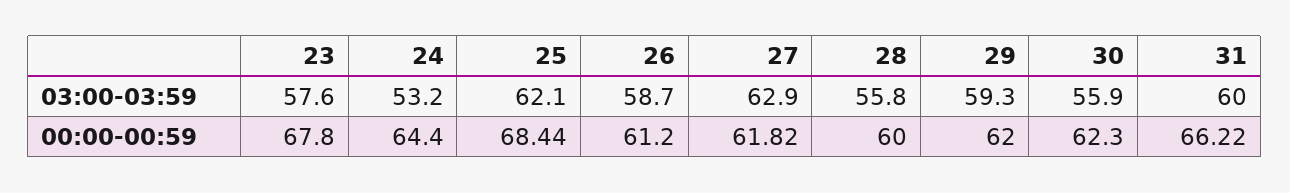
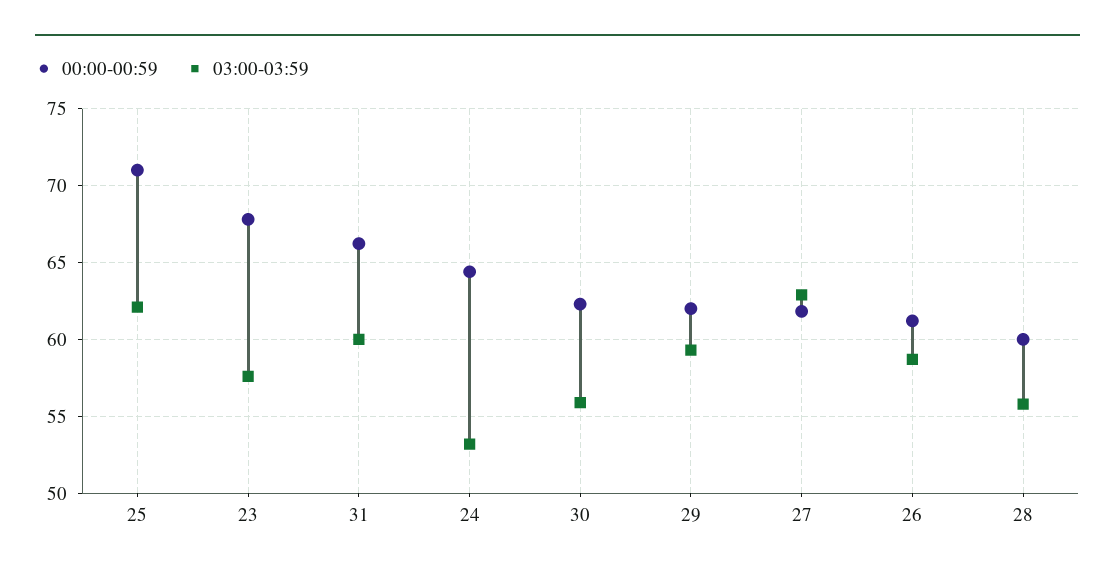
  {
    "03:00-03:59": {
      "23": 57.6,
      "24": 53.2,
      "25": 62.1,
      "26": 58.7,
      "27": 62.9,
      "28": 55.8,
      "29": 59.3,
      "30": 55.9,
      "31": 60
    },
    "00:00-00:59": {
      "23": 67.8,
      "24": 64.4,
-     "25": 68.44,
+     "25": 71,
      "26": 61.2,
      "27": 61.82,
      "28": 60,
      "29": 62,
      "30": 62.3,
      "31": 66.22
    }
  }

